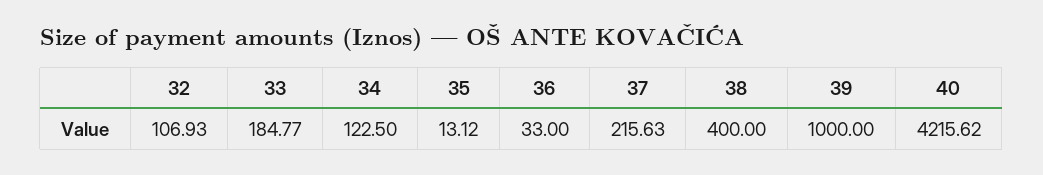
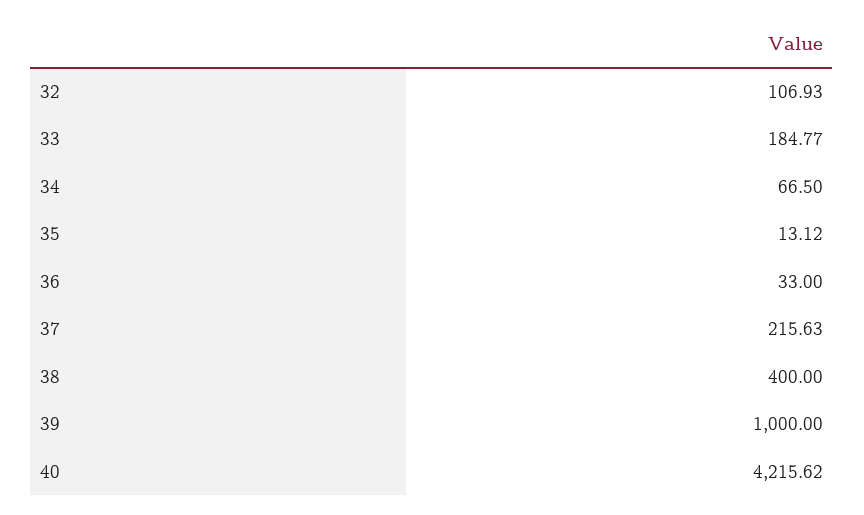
  {
    "32": 106.93,
    "33": 184.77,
-   "34": 122.5,
+   "34": 66.5,
    "35": 13.12,
    "36": 33,
    "37": 215.63,
    "38": 400,
    "39": 1000,
    "40": 4215.62
  }

